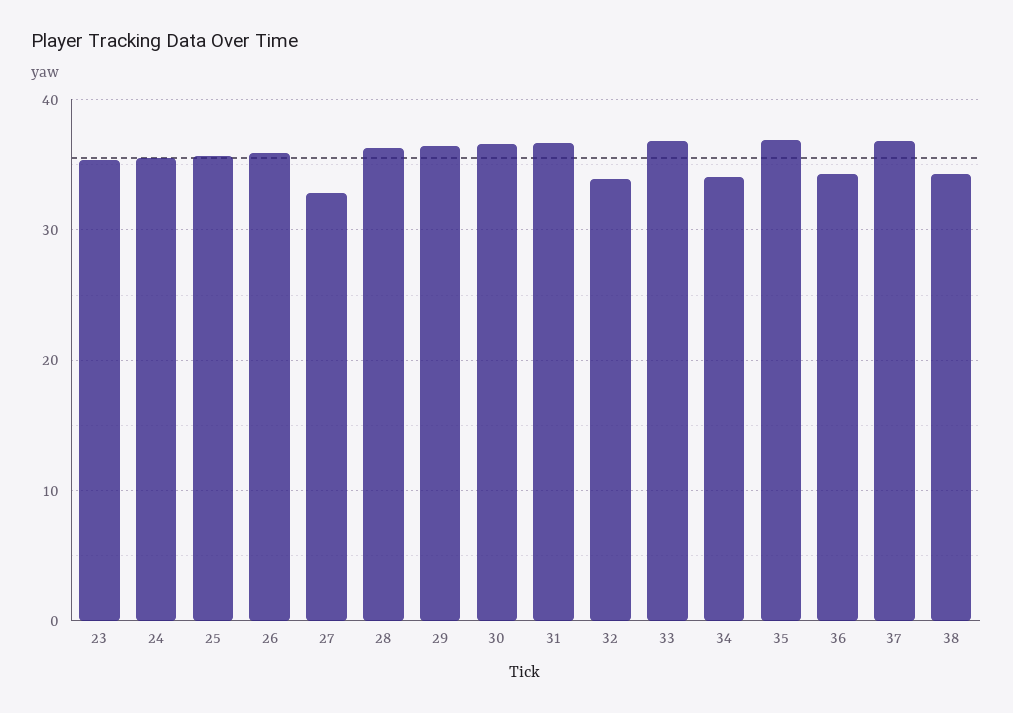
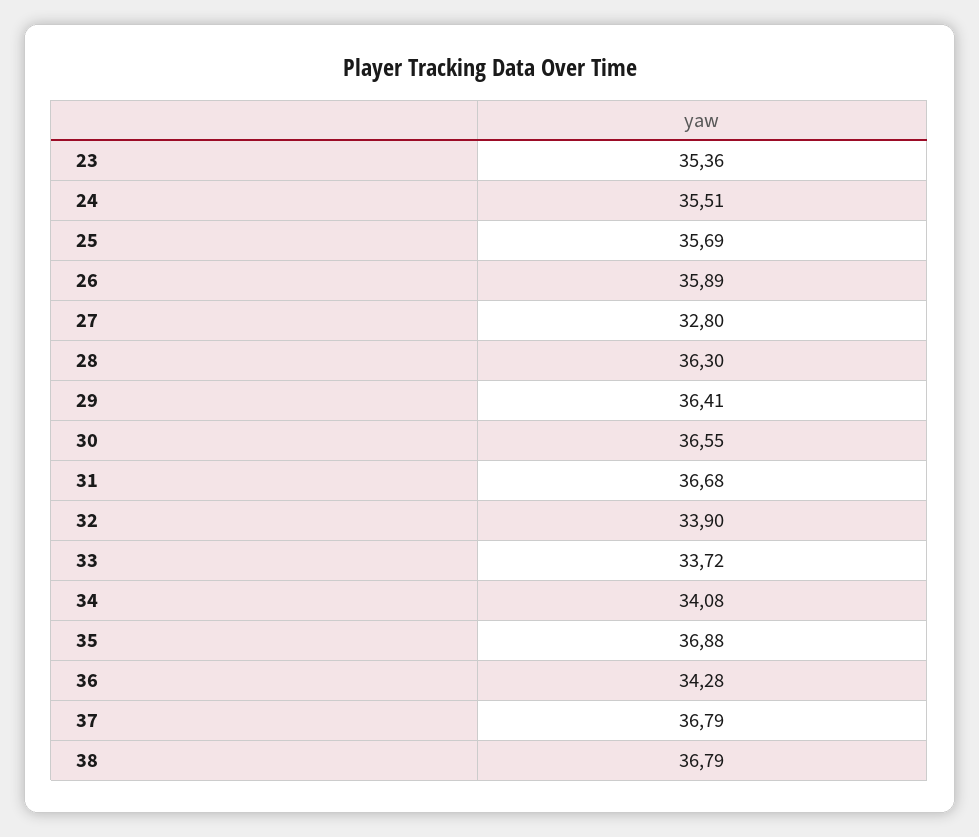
  {
    "23": 35.36,
    "24": 35.51,
    "25": 35.69,
    "26": 35.89,
    "27": 32.8,
    "28": 36.3,
    "29": 36.41,
    "30": 36.55,
    "31": 36.68,
    "32": 33.9,
-   "33": 37,
+   "33": 33.72,
    "34": 34.08,
    "35": 36.88,
    "36": 34.28,
    "37": 36.79,
-   "38": 34
+   "38": 36.79
  }

